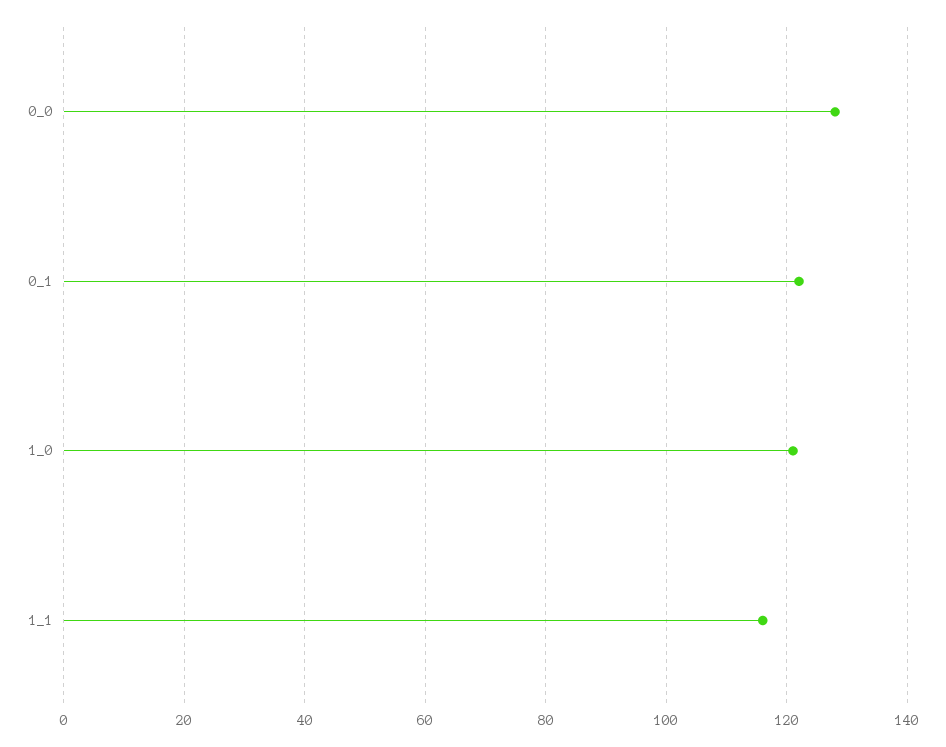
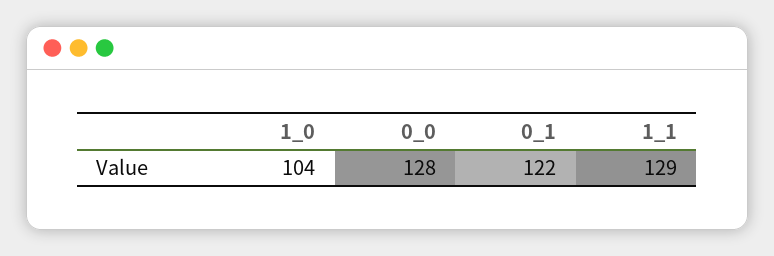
  {
    "0_0": 128,
    "0_1": 122,
-   "1_0": 120,
+   "1_0": 104,
-   "1_1": 115
+   "1_1": 129
  }

